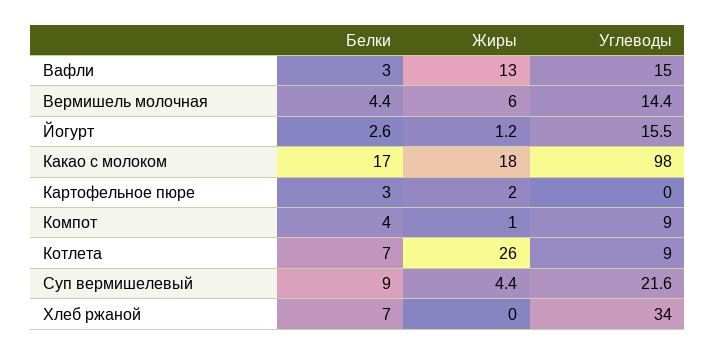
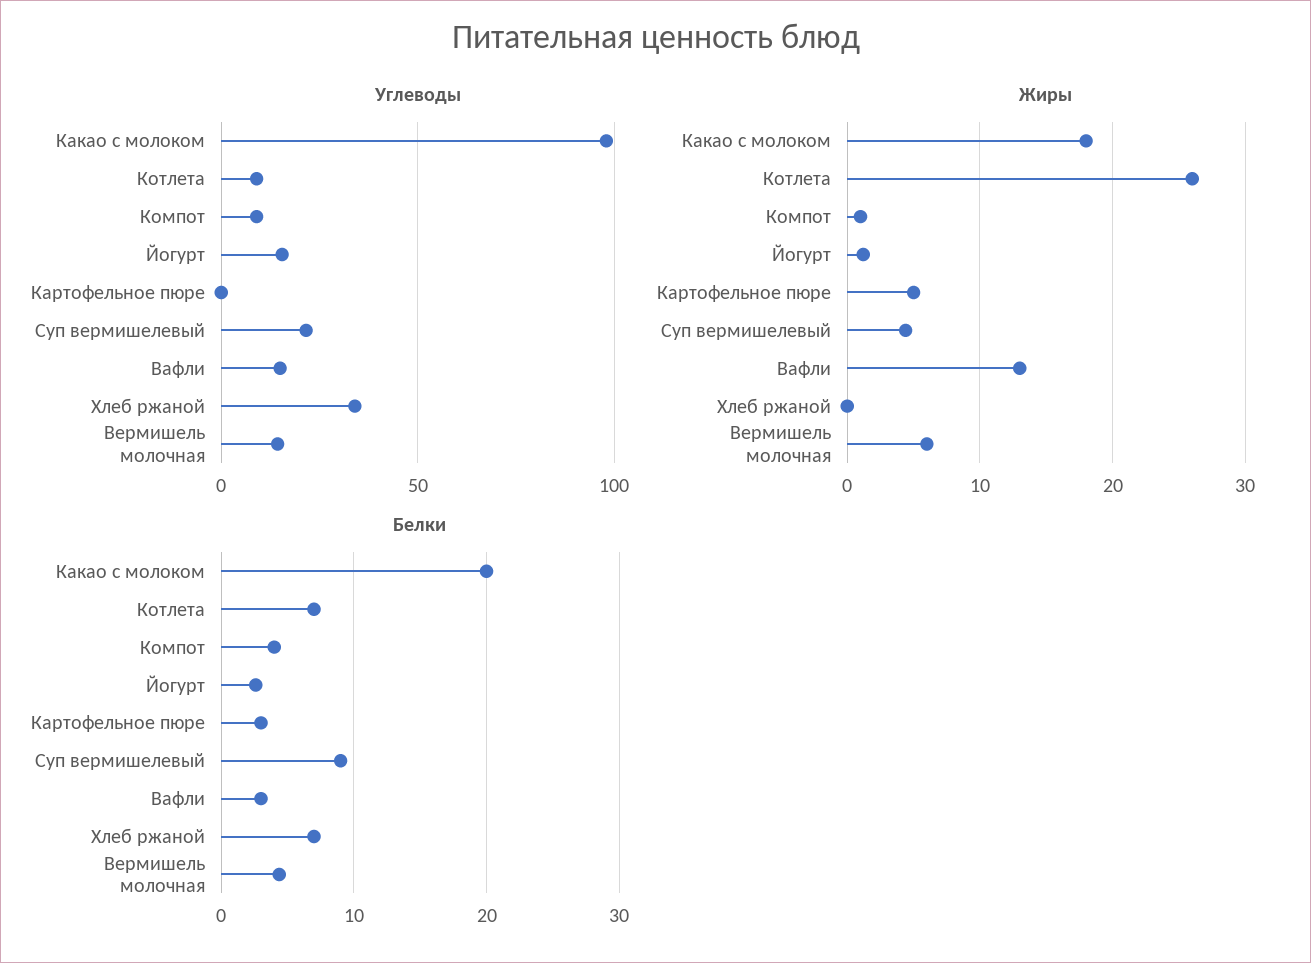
  {
    "Белки": {
      "Вафли": 3,
      "Вермишель молочная": 4.4,
      "Йогурт": 2.6,
-     "Какао с молоком": 17,
+     "Какао с молоком": 20,
      "Картофельное пюре": 3,
      "Компот": 4,
      "Котлета": 7,
      "Суп вермишелевый": 9,
      "Хлеб ржаной": 7
    },
    "Жиры": {
      "Вафли": 13,
      "Вермишель молочная": 6,
      "Йогурт": 1.2,
      "Какао с молоком": 18,
-     "Картофельное пюре": 2,
+     "Картофельное пюре": 5,
      "Компот": 1,
      "Котлета": 26,
      "Суп вермишелевый": 4.4,
      "Хлеб ржаной": 0
    },
    "Углеводы": {
      "Вафли": 15,
      "Вермишель молочная": 14.4,
      "Йогурт": 15.5,
      "Какао с молоком": 98,
      "Картофельное пюре": 0,
      "Компот": 9,
      "Котлета": 9,
      "Суп вермишелевый": 21.6,
      "Хлеб ржаной": 34
    }
  }

